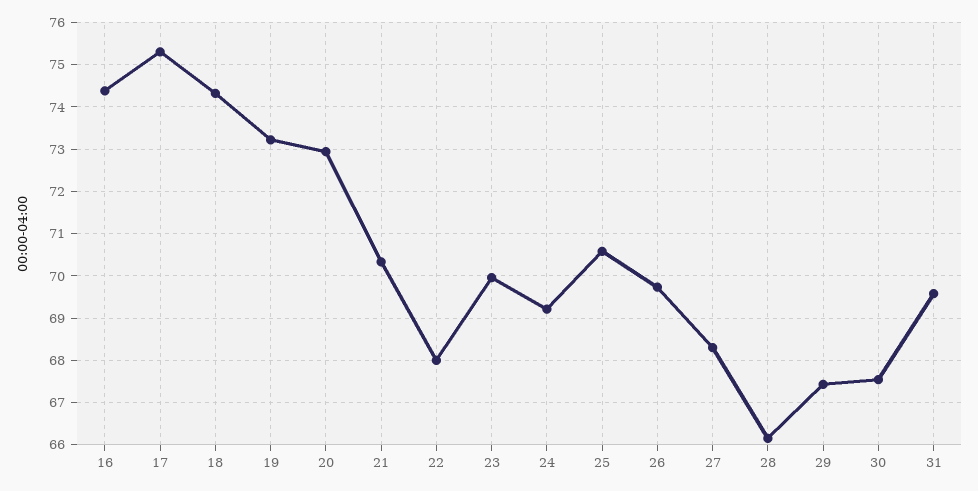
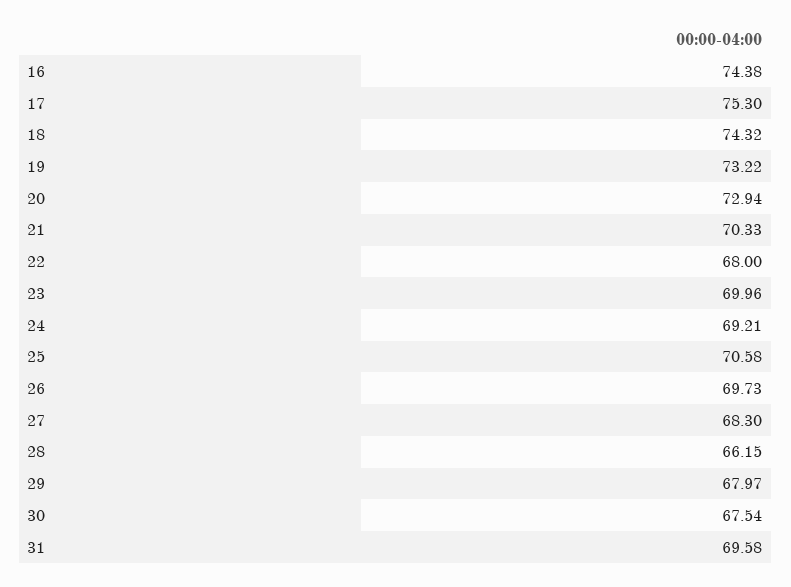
  {
    "16": 74.38,
    "17": 75.3,
    "18": 74.32,
    "19": 73.22,
    "20": 72.94,
    "21": 70.33,
    "22": 68,
    "23": 69.96,
    "24": 69.21,
    "25": 70.58,
    "26": 69.73,
    "27": 68.3,
    "28": 66.15,
-   "29": 67.4,
+   "29": 67.97,
    "30": 67.54,
    "31": 69.58
  }

